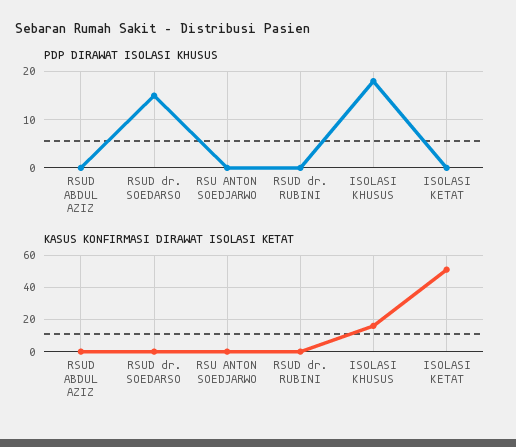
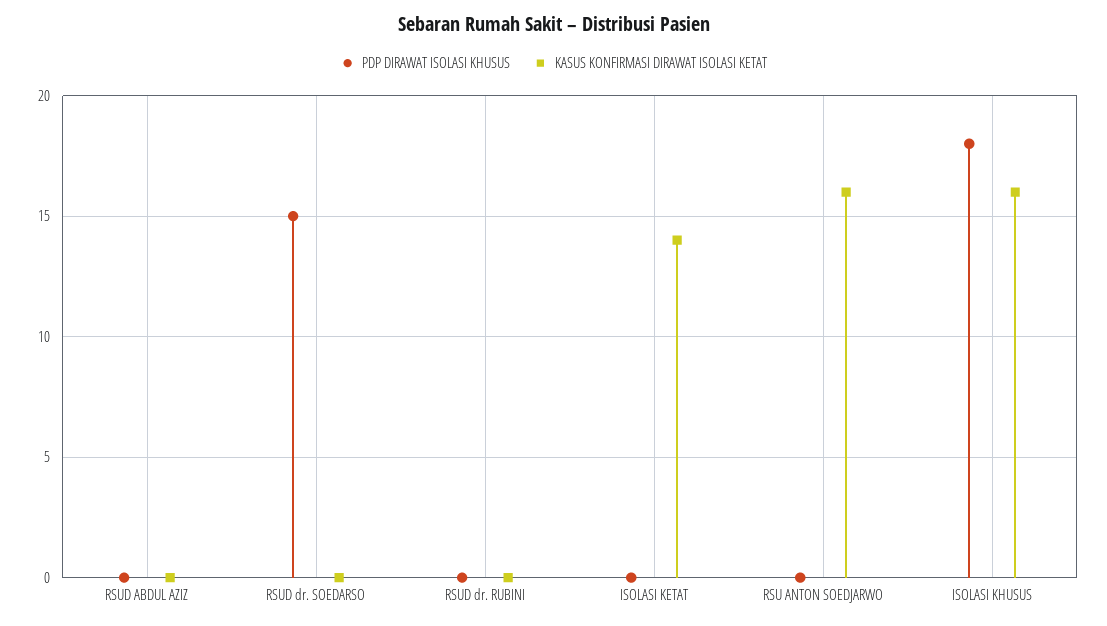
  {
    "PDP DIRAWAT ISOLASI KHUSUS": {
      "RSUD ABDUL AZIZ": 0,
      "RSUD dr. SOEDARSO": 15,
      "RSU ANTON SOEDJARWO": 0,
      "RSUD dr. RUBINI": 0,
      "ISOLASI KHUSUS": 18,
      "ISOLASI KETAT": 0
    },
    "KASUS KONFIRMASI DIRAWAT ISOLASI KETAT": {
      "RSUD ABDUL AZIZ": 0,
      "RSUD dr. SOEDARSO": 0,
-     "RSU ANTON SOEDJARWO": 0,
+     "RSU ANTON SOEDJARWO": 16,
      "RSUD dr. RUBINI": 0,
      "ISOLASI KHUSUS": 16,
-     "ISOLASI KETAT": 50
+     "ISOLASI KETAT": 14
    }
  }

